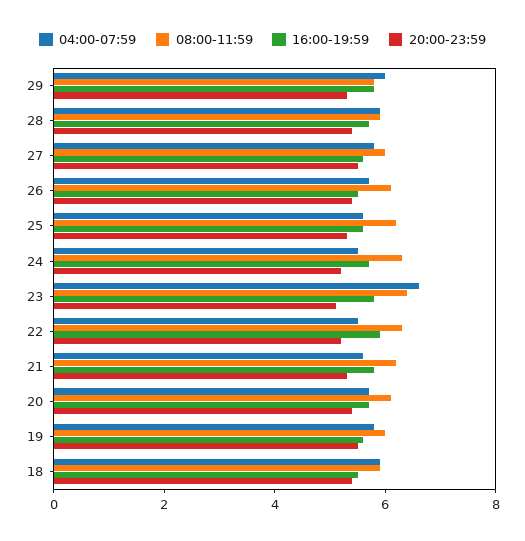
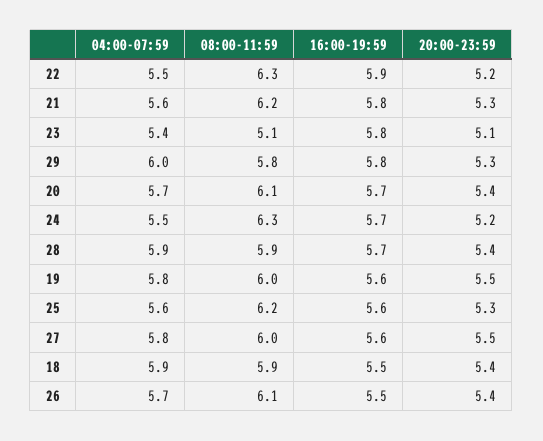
  {
    "04:00-07:59": {
      "29": 6,
      "28": 5.9,
      "27": 5.8,
      "26": 5.7,
      "25": 5.6,
      "24": 5.5,
-     "23": 6.5,
+     "23": 5.4,
      "22": 5.5,
      "21": 5.6,
      "20": 5.7,
      "19": 5.8,
      "18": 5.9
    },
    "08:00-11:59": {
      "29": 5.8,
      "28": 5.9,
      "27": 6,
      "26": 6.1,
      "25": 6.2,
      "24": 6.3,
-     "23": 6.5,
+     "23": 5.1,
      "22": 6.3,
      "21": 6.2,
      "20": 6.1,
      "19": 6,
      "18": 5.9
    },
    "16:00-19:59": {
      "29": 5.8,
      "28": 5.7,
      "27": 5.6,
      "26": 5.5,
      "25": 5.6,
      "24": 5.7,
      "23": 5.8,
      "22": 5.9,
      "21": 5.8,
      "20": 5.7,
      "19": 5.6,
      "18": 5.5
    },
    "20:00-23:59": {
      "29": 5.3,
      "28": 5.4,
      "27": 5.5,
      "26": 5.4,
      "25": 5.3,
      "24": 5.2,
      "23": 5.1,
      "22": 5.2,
      "21": 5.3,
      "20": 5.4,
      "19": 5.5,
      "18": 5.4
    }
  }

